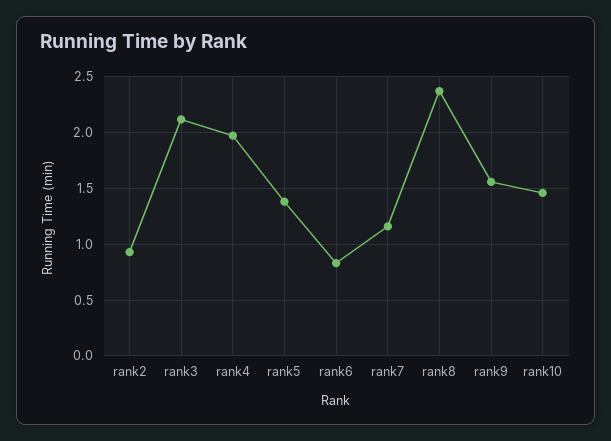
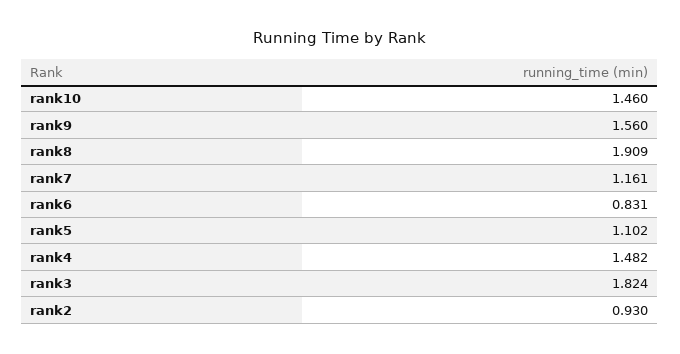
  {
    "rank2": 0.93,
-   "rank3": 2.1,
+   "rank3": 1.824,
-   "rank4": 2,
+   "rank4": 1.482,
-   "rank5": 1.4,
+   "rank5": 1.102,
    "rank6": 0.831,
    "rank7": 1.161,
-   "rank8": 2.4,
+   "rank8": 1.909,
    "rank9": 1.56,
    "rank10": 1.46
  }

